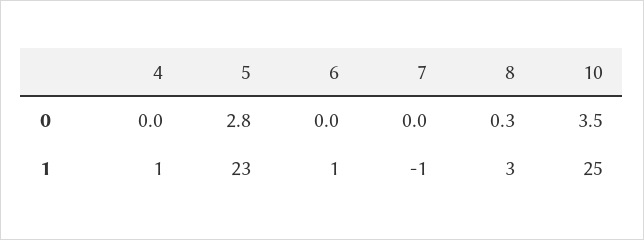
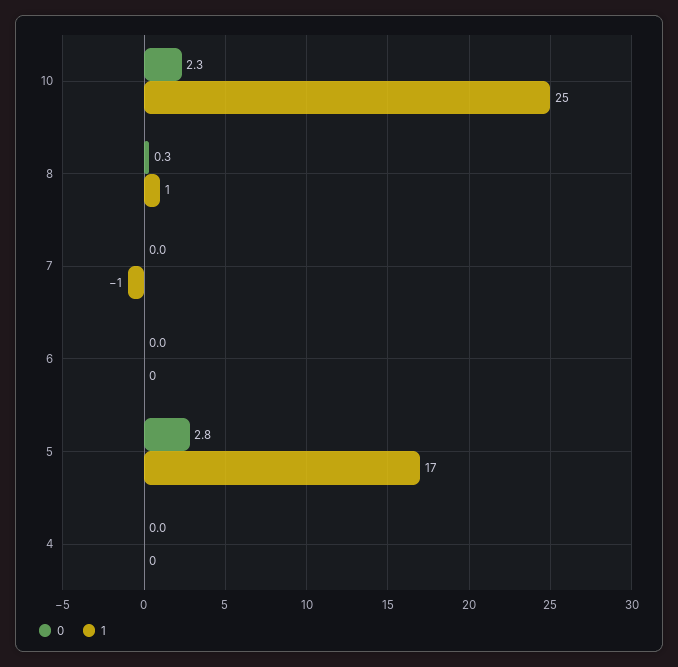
  {
    "0": {
      "4": 0,
      "5": 2.8,
      "6": 0,
      "7": 0,
      "8": 0.3,
-     "10": 3.5
+     "10": 2.3
    },
    "1": {
-     "4": 1,
+     "4": 0,
-     "5": 23,
+     "5": 17,
-     "6": 1,
+     "6": 0,
      "7": -1,
-     "8": 3,
+     "8": 1,
      "10": 25
    }
  }

